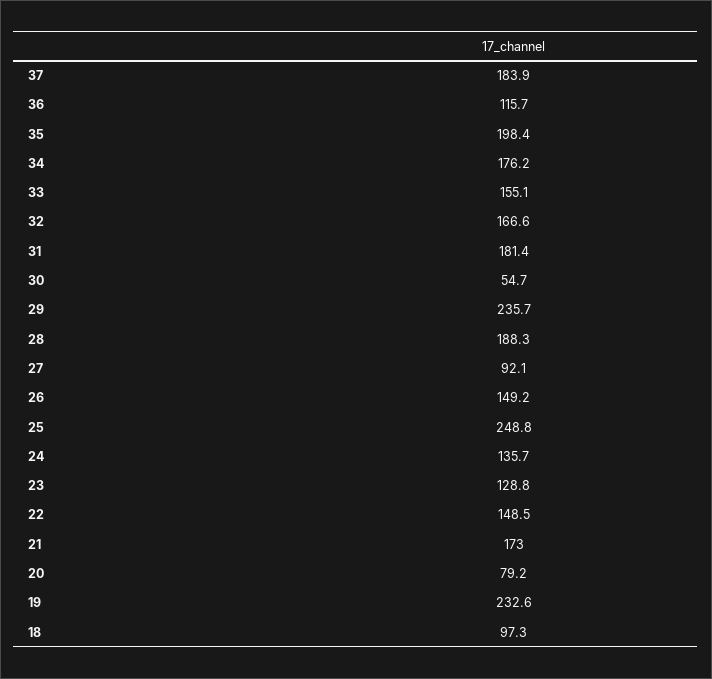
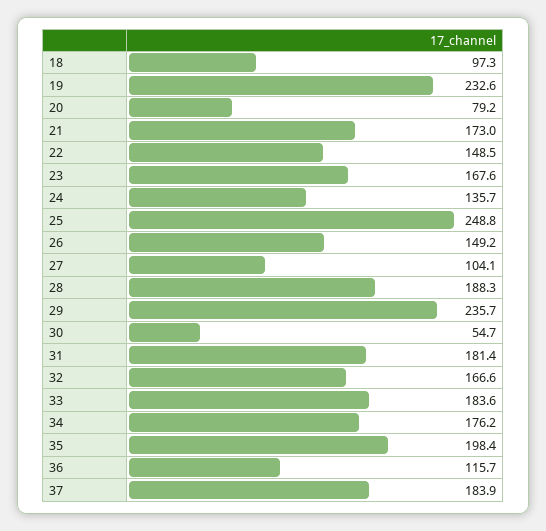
  {
    "37": 183.9,
    "36": 115.7,
    "35": 198.4,
    "34": 176.2,
-   "33": 155.1,
+   "33": 183.6,
    "32": 166.6,
    "31": 181.4,
    "30": 54.7,
    "29": 235.7,
    "28": 188.3,
-   "27": 92.1,
+   "27": 104.1,
    "26": 149.2,
    "25": 248.8,
    "24": 135.7,
-   "23": 128.8,
+   "23": 167.6,
    "22": 148.5,
    "21": 173,
    "20": 79.2,
    "19": 232.6,
    "18": 97.3
  }

